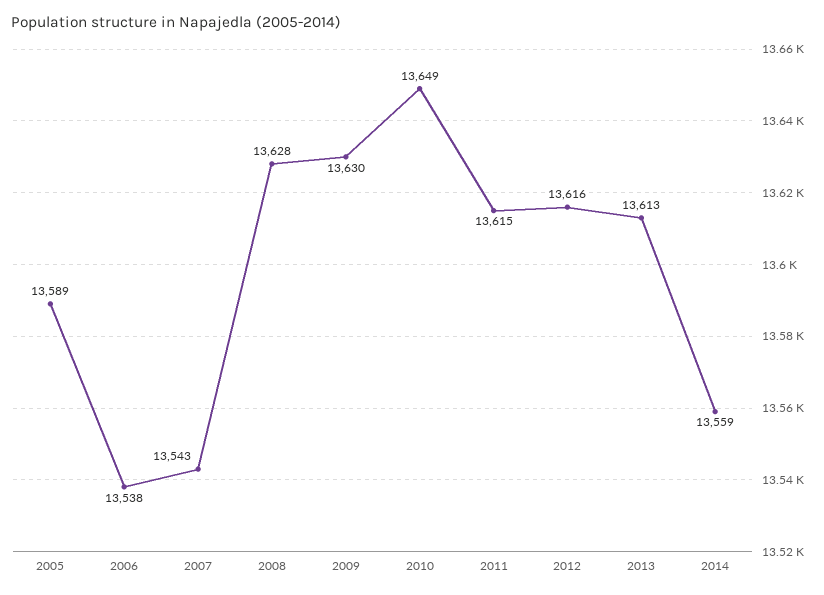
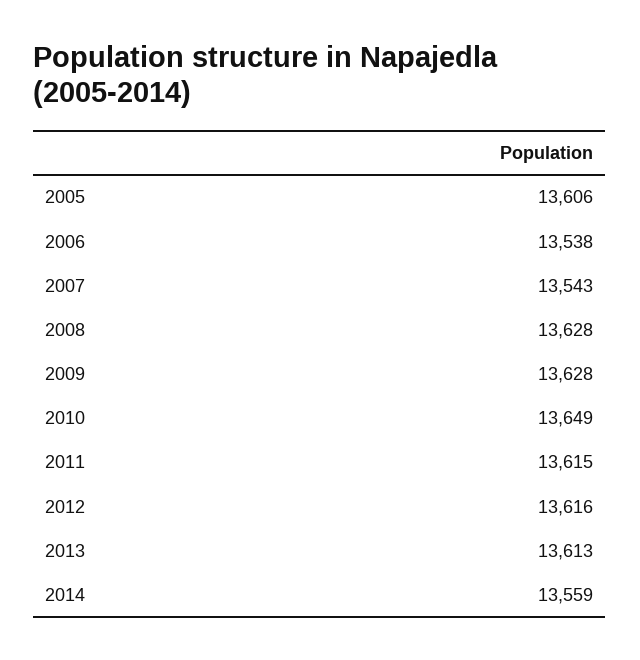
  {
-   "2005": 13589,
+   "2005": 13606,
    "2006": 13538,
    "2007": 13543,
    "2008": 13628,
-   "2009": 13630,
+   "2009": 13628,
    "2010": 13649,
    "2011": 13615,
    "2012": 13616,
    "2013": 13613,
    "2014": 13559
  }

